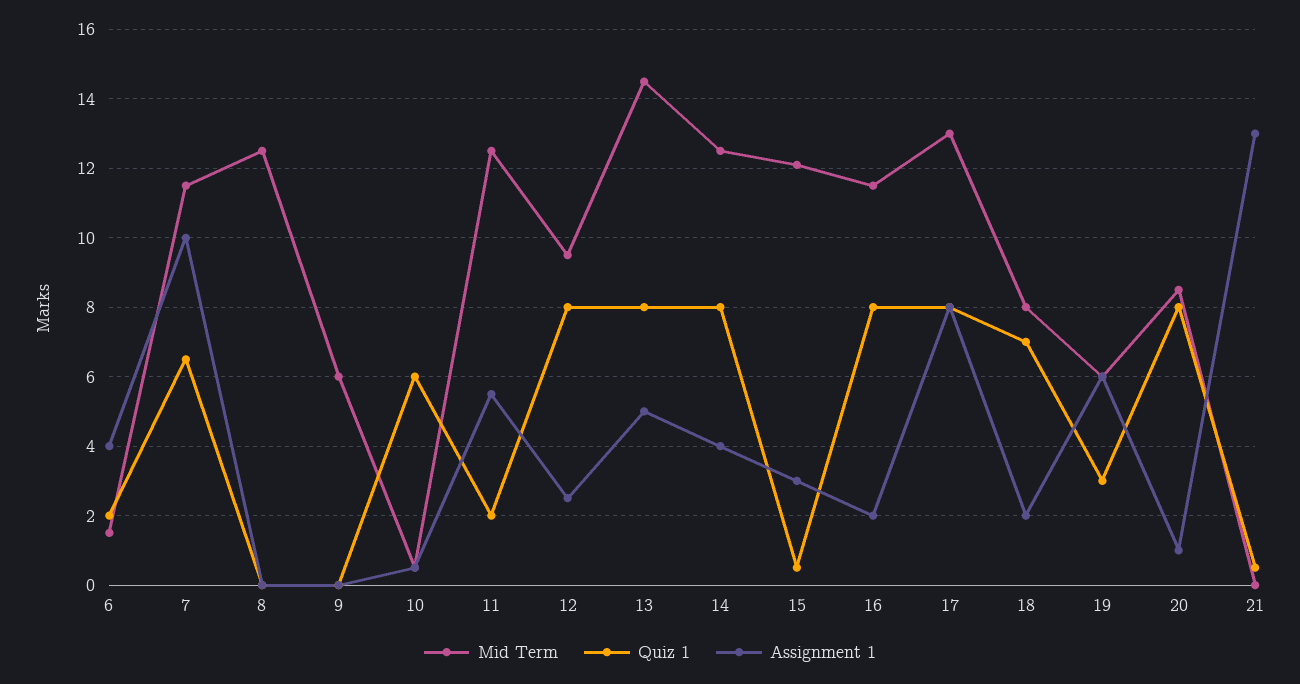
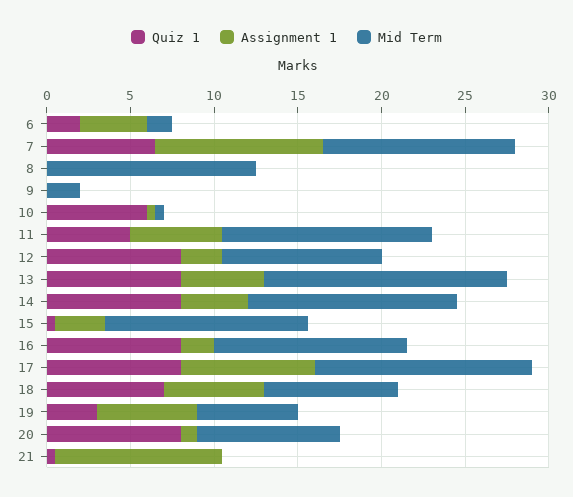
  {
    "Mid Term": {
      "6": 1.5,
      "7": 11.5,
      "8": 12.5,
-     "9": 6,
+     "9": 2,
      "10": 0.5,
      "11": 12.5,
      "12": 9.5,
      "13": 14.5,
      "14": 12.5,
      "15": 12,
      "16": 11.5,
      "17": 13,
      "18": 8,
      "19": 6,
      "20": 8.5,
      "21": 0
    },
    "Quiz 1": {
      "6": 2,
      "7": 6.5,
      "8": 0,
      "9": 0,
      "10": 6,
-     "11": 2,
+     "11": 5,
      "12": 8,
      "13": 8,
      "14": 8,
      "15": 0.5,
      "16": 8,
      "17": 8,
      "18": 7,
      "19": 3,
      "20": 8,
      "21": 0.5
    },
    "Assignment 1": {
      "6": 4,
      "7": 10,
      "8": 0,
      "9": 0,
      "10": 0.5,
      "11": 5.5,
      "12": 2.5,
      "13": 5,
      "14": 4,
      "15": 3,
      "16": 2,
      "17": 8,
-     "18": 2,
+     "18": 6,
      "19": 6,
      "20": 1,
-     "21": 13
+     "21": 10
    }
  }

